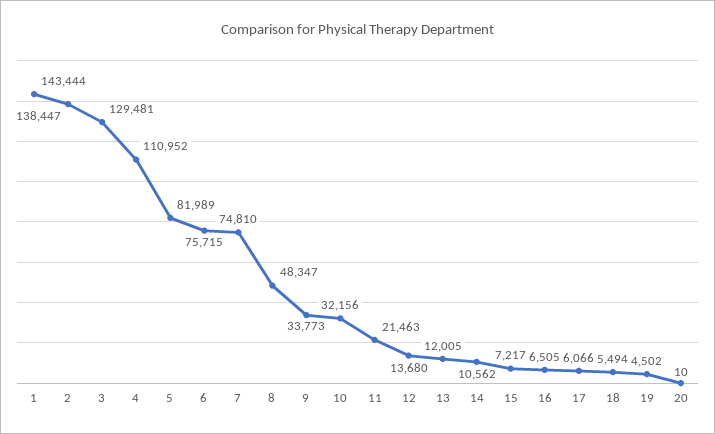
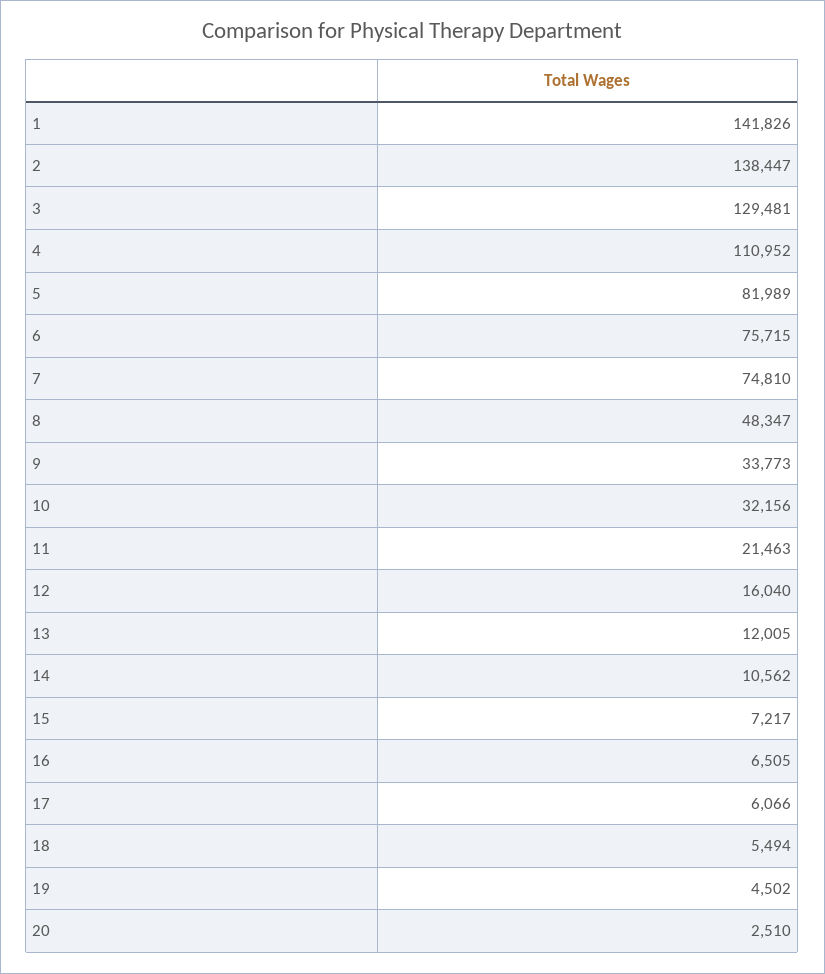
  {
-   "1": 143444,
+   "1": 141826,
    "2": 138447,
    "3": 129481,
    "4": 110952,
    "5": 81989,
    "6": 75715,
    "7": 74810,
    "8": 48347,
    "9": 33773,
    "10": 32156,
    "11": 21463,
-   "12": 13680,
+   "12": 16040,
    "13": 12005,
    "14": 10562,
    "15": 7217,
    "16": 6505,
    "17": 6066,
    "18": 5494,
    "19": 4502,
-   "20": 10
+   "20": 2510
  }

